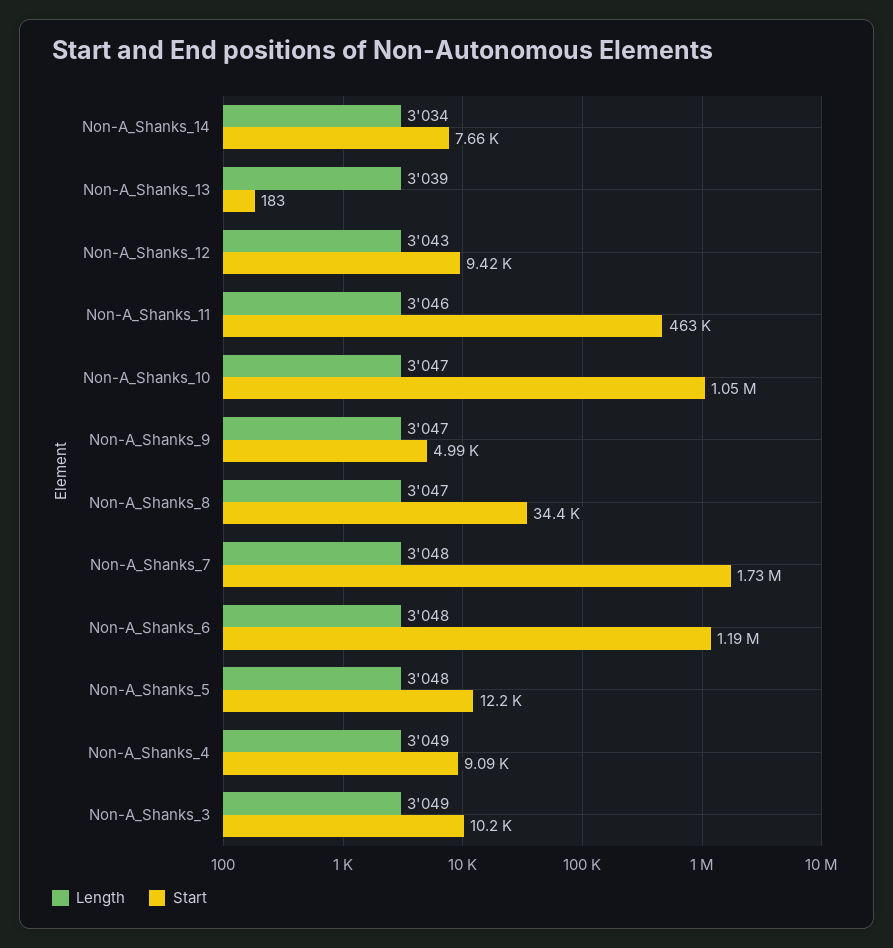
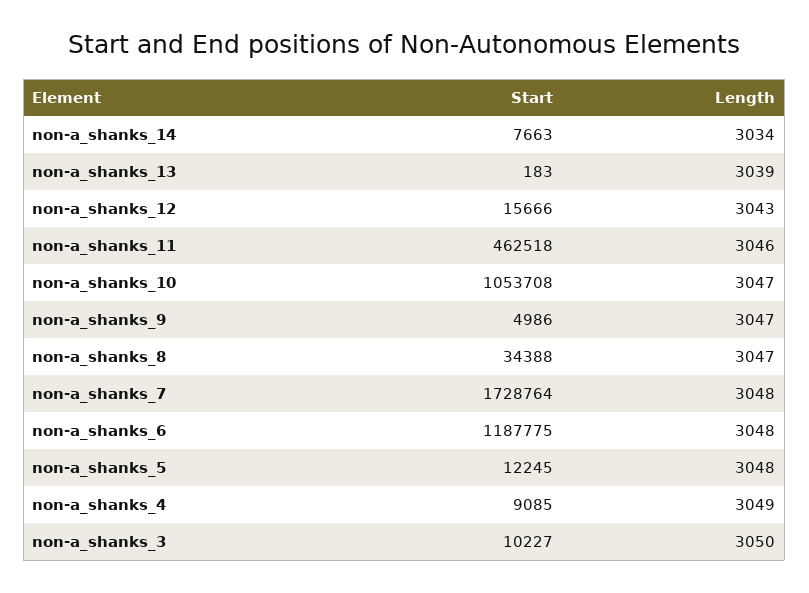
  {
    "Length": {
      "Non-A_Shanks_14": 3034,
      "Non-A_Shanks_13": 3039,
      "Non-A_Shanks_12": 3043,
      "Non-A_Shanks_11": 3046,
      "Non-A_Shanks_10": 3047,
      "Non-A_Shanks_9": 3047,
      "Non-A_Shanks_8": 3047,
      "Non-A_Shanks_7": 3048,
      "Non-A_Shanks_6": 3048,
      "Non-A_Shanks_5": 3048,
      "Non-A_Shanks_4": 3049,
-     "Non-A_Shanks_3": 3049
+     "Non-A_Shanks_3": 3050
    },
    "Start": {
      "Non-A_Shanks_14": 7663,
      "Non-A_Shanks_13": 183,
-     "Non-A_Shanks_12": 9420,
+     "Non-A_Shanks_12": 15666,
      "Non-A_Shanks_11": 462518,
      "Non-A_Shanks_10": 1053708,
      "Non-A_Shanks_9": 4986,
      "Non-A_Shanks_8": 34388,
      "Non-A_Shanks_7": 1728764,
      "Non-A_Shanks_6": 1187775,
      "Non-A_Shanks_5": 12245,
      "Non-A_Shanks_4": 9085,
      "Non-A_Shanks_3": 10227
    }
  }

